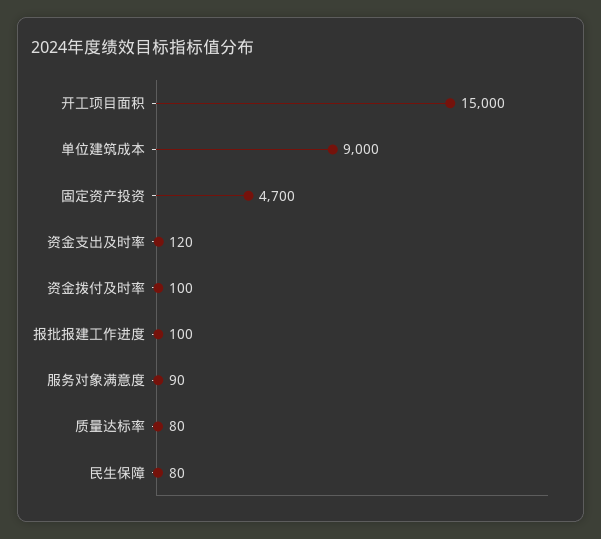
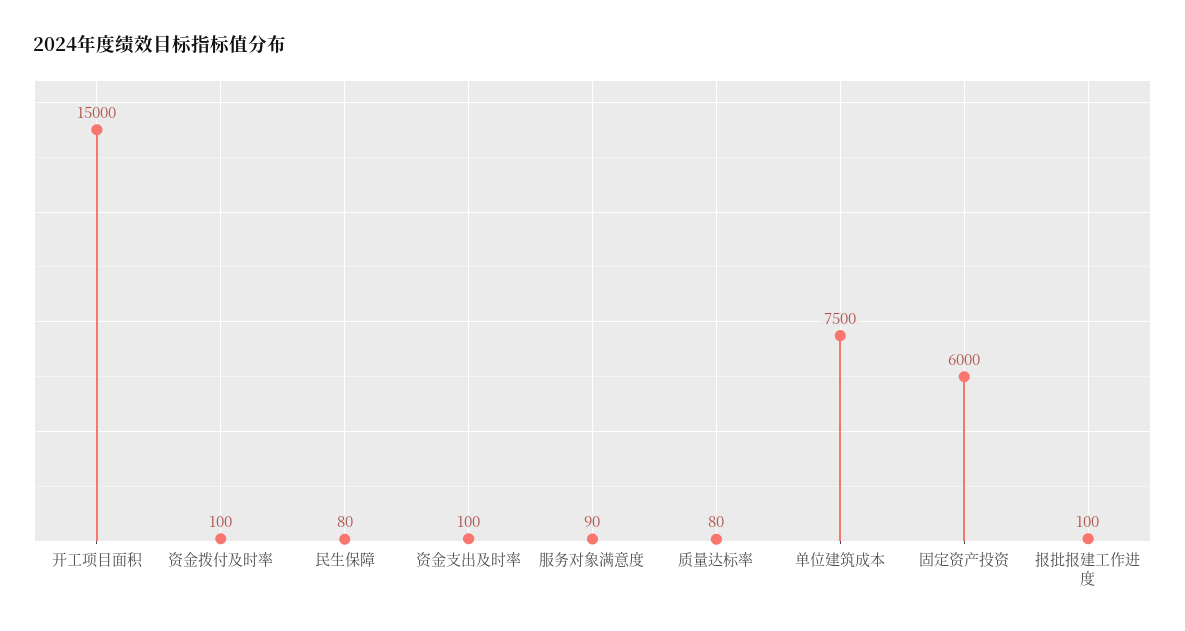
  {
    "开工项目面积": 15000,
-   "单位建筑成本": 9000,
+   "单位建筑成本": 7500,
-   "固定资产投资": 4700,
+   "固定资产投资": 6000,
-   "资金支出及时率": 120,
+   "资金支出及时率": 100,
    "资金拨付及时率": 100,
    "报批报建工作进度": 100,
    "服务对象满意度": 90,
    "质量达标率": 80,
    "民生保障": 80
  }

